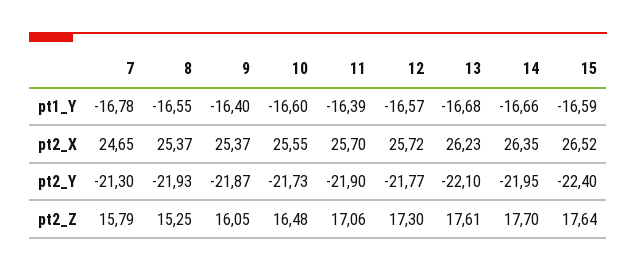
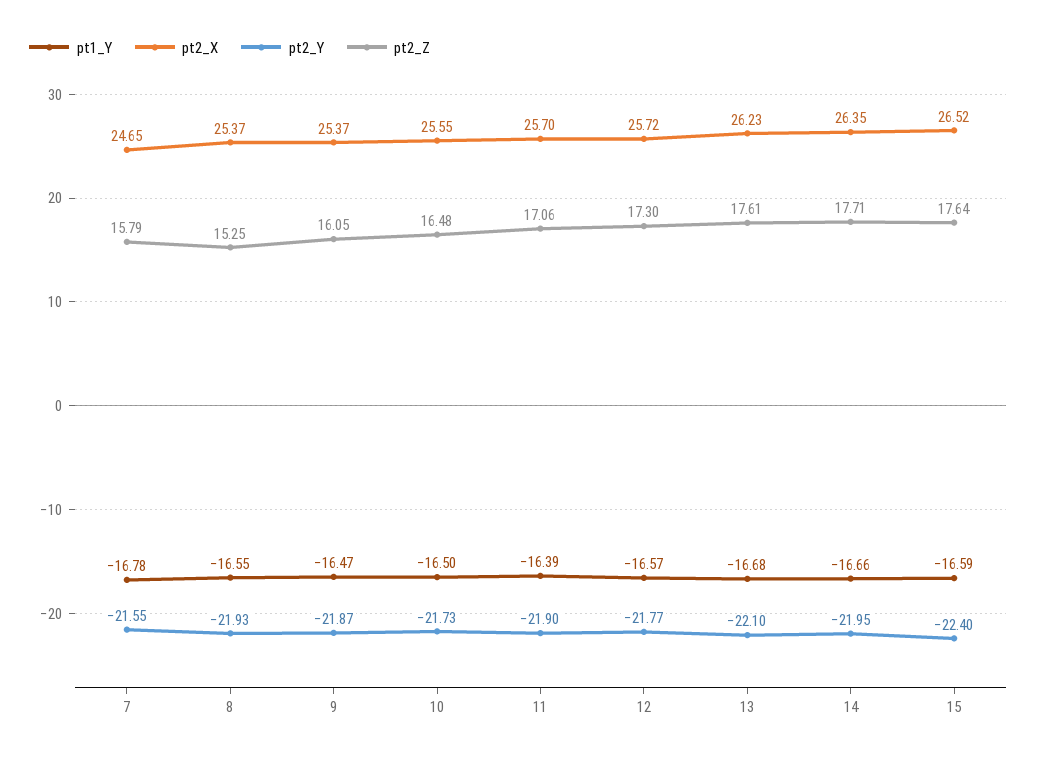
  {
    "pt1_Y": {
      "7": -16.78,
      "8": -16.55,
-     "9": -16.4,
+     "9": -16.47,
-     "10": -16.6,
+     "10": -16.5,
      "11": -16.39,
      "12": -16.57,
      "13": -16.68,
      "14": -16.66,
      "15": -16.59
    },
    "pt2_X": {
      "7": 24.65,
      "8": 25.37,
      "9": 25.37,
      "10": 25.55,
      "11": 25.7,
      "12": 25.72,
      "13": 26.23,
      "14": 26.35,
      "15": 26.52
    },
    "pt2_Y": {
-     "7": -21.3,
+     "7": -21.55,
      "8": -21.93,
      "9": -21.87,
      "10": -21.73,
      "11": -21.9,
      "12": -21.77,
      "13": -22.1,
      "14": -21.95,
      "15": -22.4
    },
    "pt2_Z": {
      "7": 15.79,
      "8": 15.25,
      "9": 16.05,
      "10": 16.48,
      "11": 17.06,
      "12": 17.3,
      "13": 17.61,
-     "14": 17.7,
+     "14": 17.71,
      "15": 17.64
    }
  }

